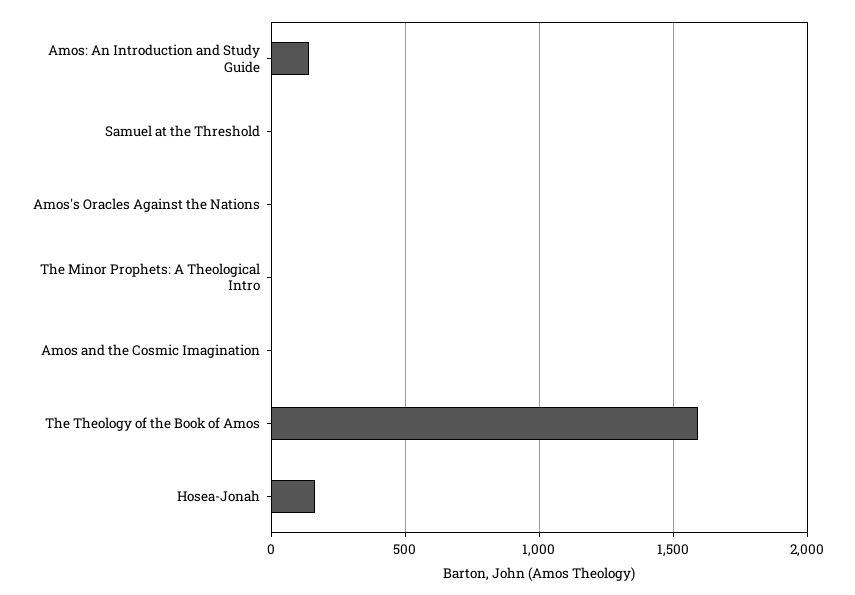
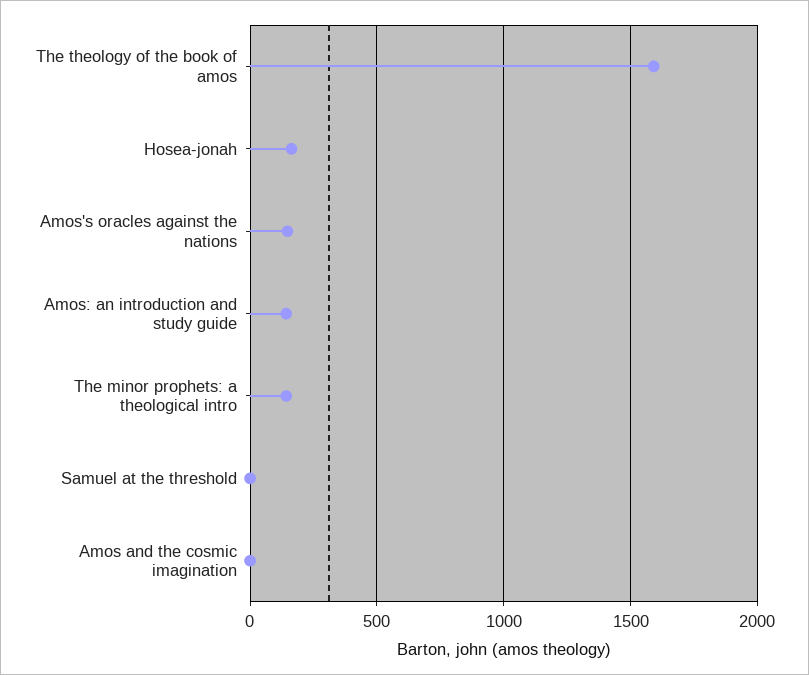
  {
    "Amos: An Introduction and Study Guide": 150,
    "Samuel at the Threshold": 0,
-   "Amos's Oracles Against the Nations": 0,
+   "Amos's Oracles Against the Nations": 150,
-   "The Minor Prophets: A Theological Intro": 0,
+   "The Minor Prophets: A Theological Intro": 150,
    "Amos and the Cosmic Imagination": 0,
    "The Theology of the Book of Amos": 1600,
    "Hosea-Jonah": 150
  }

